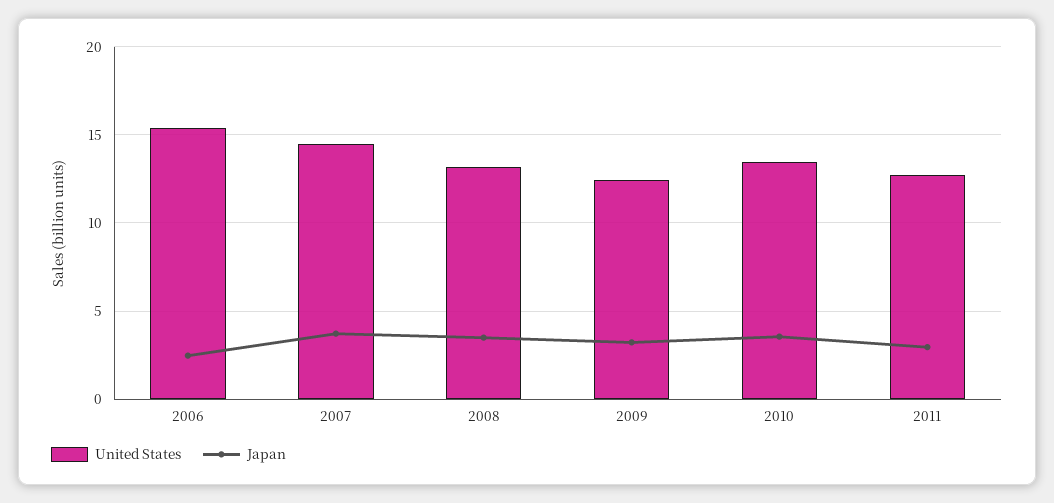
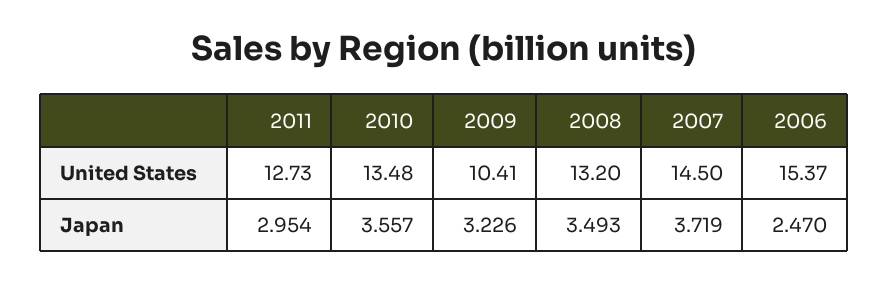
  {
    "United States": {
      "2006": 15.37,
      "2007": 14.5,
      "2008": 13.2,
-     "2009": 12.5,
+     "2009": 10.41,
      "2010": 13.48,
      "2011": 12.73
    },
    "Japan": {
      "2006": 2.47,
      "2007": 3.719,
      "2008": 3.493,
      "2009": 3.226,
      "2010": 3.557,
      "2011": 2.954
    }
  }

